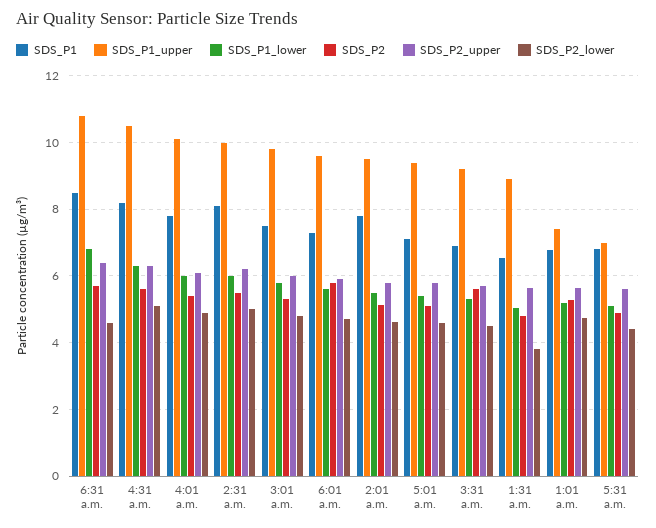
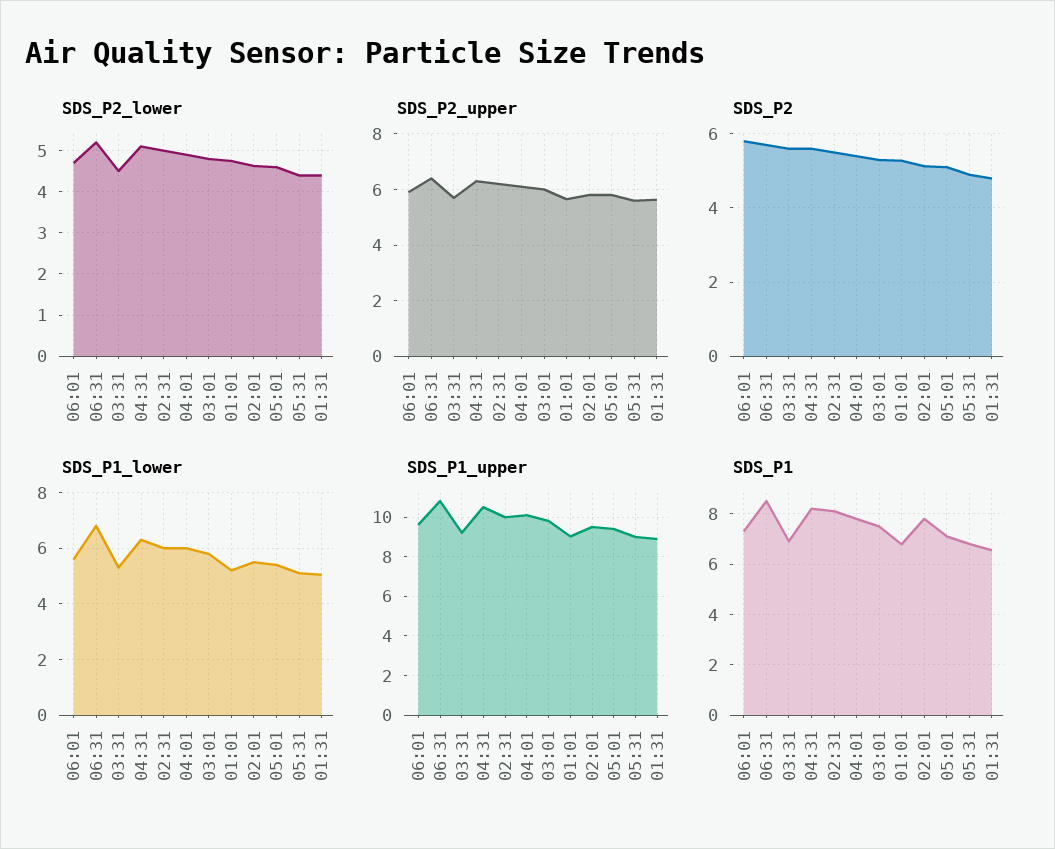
  {
    "SDS_P1": {
      "6:31 a.m.": 8.6,
      "4:31 a.m.": 8.2,
      "4:01 a.m.": 7.8,
      "2:31 a.m.": 8.2,
      "3:01 a.m.": 7.6,
      "6:01 a.m.": 7.4,
      "2:01 a.m.": 7.8,
      "5:01 a.m.": 7.2,
      "3:31 a.m.": 7,
      "1:31 a.m.": 6.6,
      "1:01 a.m.": 6.8,
      "5:31 a.m.": 6.8
    },
    "SDS_P1_upper": {
      "6:31 a.m.": 10.8,
      "4:31 a.m.": 10.6,
      "4:01 a.m.": 10.2,
      "2:31 a.m.": 10,
      "3:01 a.m.": 9.8,
      "6:01 a.m.": 9.6,
      "2:01 a.m.": 9.6,
      "5:01 a.m.": 9.4,
      "3:31 a.m.": 9.2,
      "1:31 a.m.": 9,
-     "1:01 a.m.": 7.4,
+     "1:01 a.m.": 9,
-     "5:31 a.m.": 7
+     "5:31 a.m.": 9
    },
    "SDS_P1_lower": {
      "6:31 a.m.": 6.8,
      "4:31 a.m.": 6.4,
      "4:01 a.m.": 6,
      "2:31 a.m.": 6,
      "3:01 a.m.": 5.8,
      "6:01 a.m.": 5.6,
      "2:01 a.m.": 5.6,
      "5:01 a.m.": 5.4,
      "3:31 a.m.": 5.4,
      "1:31 a.m.": 5,
      "1:01 a.m.": 5.2,
      "5:31 a.m.": 5.2
    },
    "SDS_P2": {
      "6:31 a.m.": 5.8,
      "4:31 a.m.": 5.6,
      "4:01 a.m.": 5.4,
      "2:31 a.m.": 5.6,
      "3:01 a.m.": 5.4,
      "6:01 a.m.": 5.8,
      "2:01 a.m.": 5.2,
      "5:01 a.m.": 5.2,
      "3:31 a.m.": 5.6,
      "1:31 a.m.": 4.8,
      "1:01 a.m.": 5.2,
      "5:31 a.m.": 5
    },
    "SDS_P2_upper": {
      "6:31 a.m.": 6.4,
      "4:31 a.m.": 6.4,
      "4:01 a.m.": 6.2,
      "2:31 a.m.": 6.2,
      "3:01 a.m.": 6,
      "6:01 a.m.": 6,
      "2:01 a.m.": 5.8,
      "5:01 a.m.": 5.8,
      "3:31 a.m.": 5.8,
      "1:31 a.m.": 5.6,
      "1:01 a.m.": 5.6,
      "5:31 a.m.": 5.6
    },
    "SDS_P2_lower": {
-     "6:31 a.m.": 4.6,
+     "6:31 a.m.": 5.2,
      "4:31 a.m.": 5.2,
      "4:01 a.m.": 5,
      "2:31 a.m.": 5,
      "3:01 a.m.": 4.8,
      "6:01 a.m.": 4.8,
      "2:01 a.m.": 4.6,
      "5:01 a.m.": 4.6,
      "3:31 a.m.": 4.6,
-     "1:31 a.m.": 3.8,
+     "1:31 a.m.": 4.4,
      "1:01 a.m.": 4.8,
      "5:31 a.m.": 4.4
    }
  }

